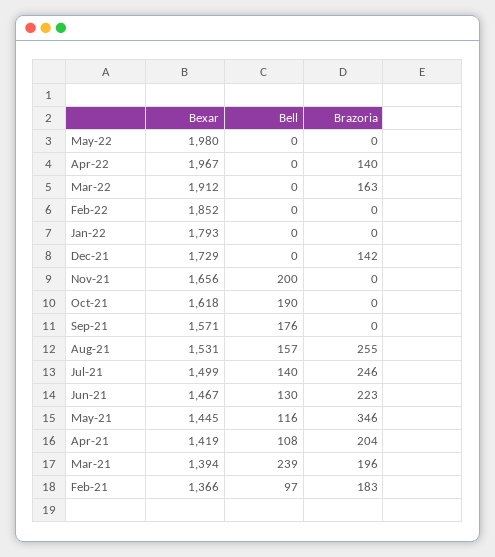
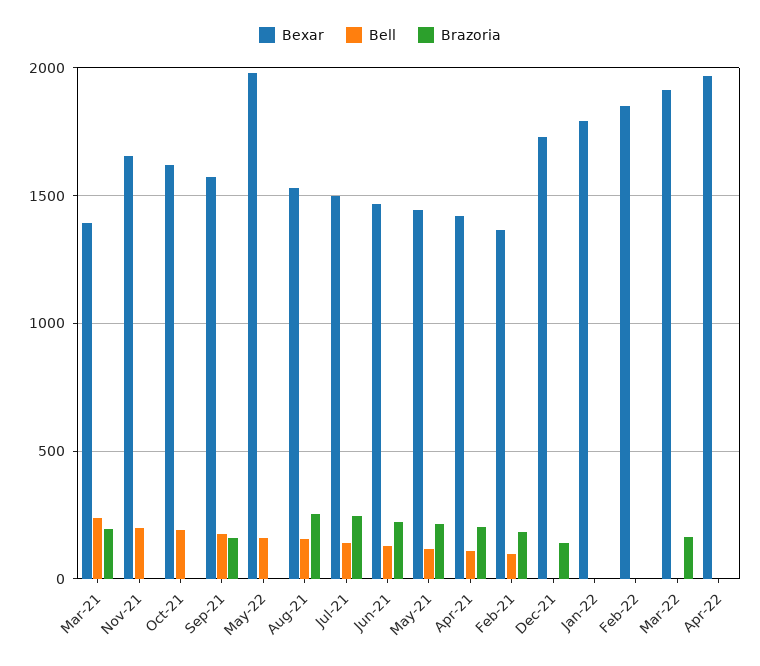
  {
    "Bexar": {
      "May-22": 1980,
      "Apr-22": 1967,
      "Mar-22": 1912,
      "Feb-22": 1852,
      "Jan-22": 1793,
      "Dec-21": 1729,
      "Nov-21": 1656,
      "Oct-21": 1618,
      "Sep-21": 1571,
      "Aug-21": 1531,
      "Jul-21": 1499,
      "Jun-21": 1467,
      "May-21": 1445,
      "Apr-21": 1419,
      "Mar-21": 1394,
      "Feb-21": 1366
    },
    "Bell": {
-     "May-22": 0,
+     "May-22": 150,
      "Apr-22": 0,
      "Mar-22": 0,
      "Feb-22": 0,
      "Jan-22": 0,
      "Dec-21": 0,
      "Nov-21": 200,
      "Oct-21": 190,
      "Sep-21": 176,
      "Aug-21": 157,
      "Jul-21": 140,
      "Jun-21": 130,
      "May-21": 116,
      "Apr-21": 108,
      "Mar-21": 239,
      "Feb-21": 97
    },
    "Brazoria": {
      "May-22": 0,
-     "Apr-22": 140,
+     "Apr-22": 0,
      "Mar-22": 163,
      "Feb-22": 0,
      "Jan-22": 0,
      "Dec-21": 142,
      "Nov-21": 0,
      "Oct-21": 0,
-     "Sep-21": 0,
+     "Sep-21": 150,
      "Aug-21": 255,
      "Jul-21": 246,
      "Jun-21": 223,
-     "May-21": 346,
+     "May-21": 200,
      "Apr-21": 204,
      "Mar-21": 196,
      "Feb-21": 183
    }
  }

